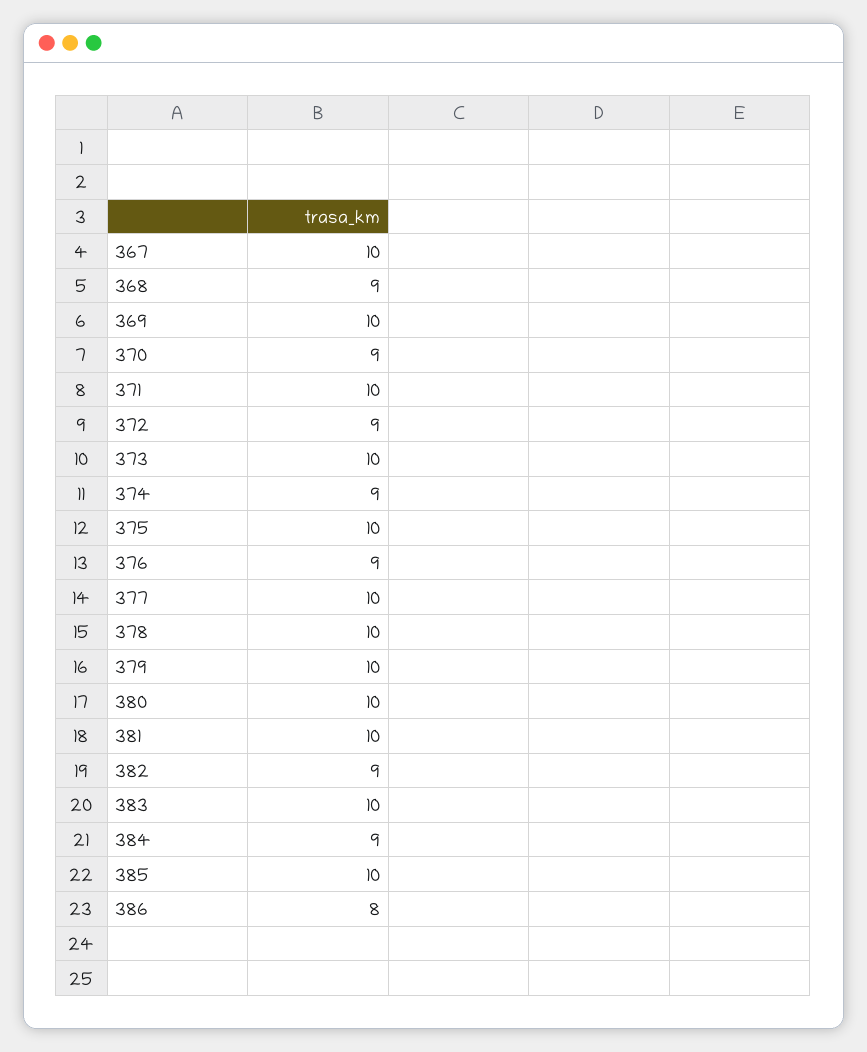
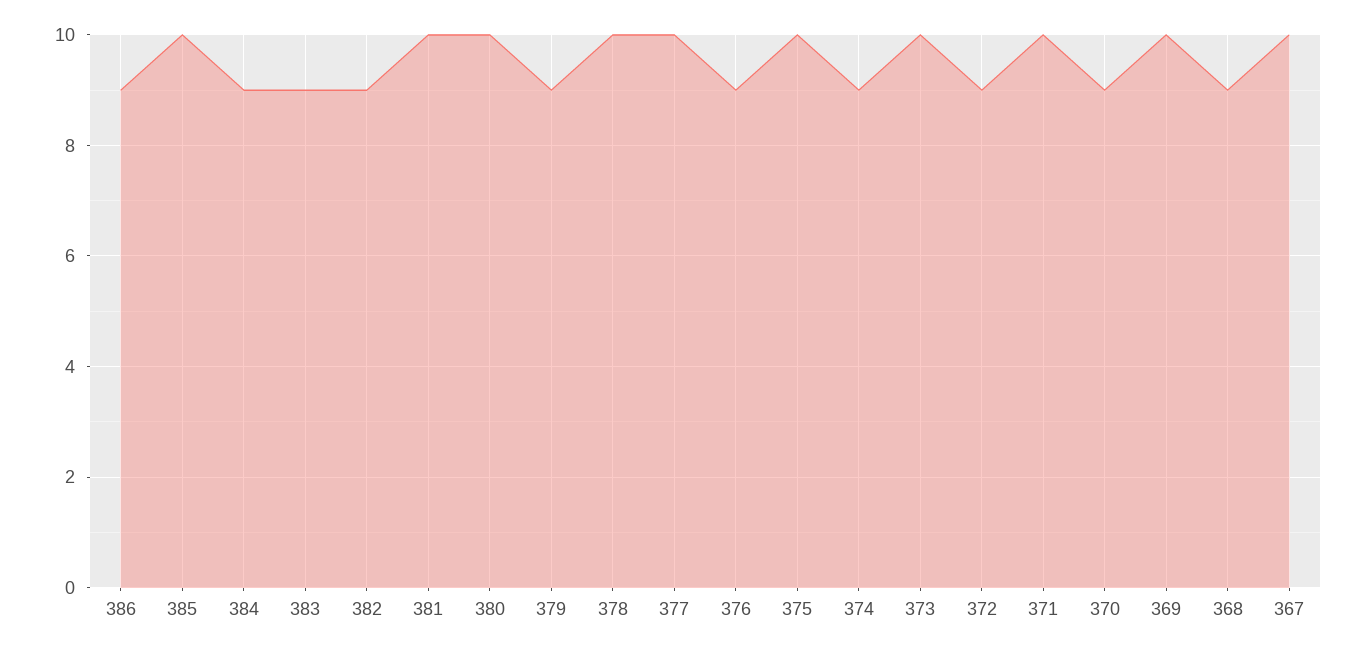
  {
    "367": 10,
    "368": 9,
    "369": 10,
    "370": 9,
    "371": 10,
    "372": 9,
    "373": 10,
    "374": 9,
    "375": 10,
    "376": 9,
    "377": 10,
    "378": 10,
-   "379": 10,
+   "379": 9,
    "380": 10,
    "381": 10,
    "382": 9,
-   "383": 10,
+   "383": 9,
    "384": 9,
    "385": 10,
-   "386": 8
+   "386": 9
  }

